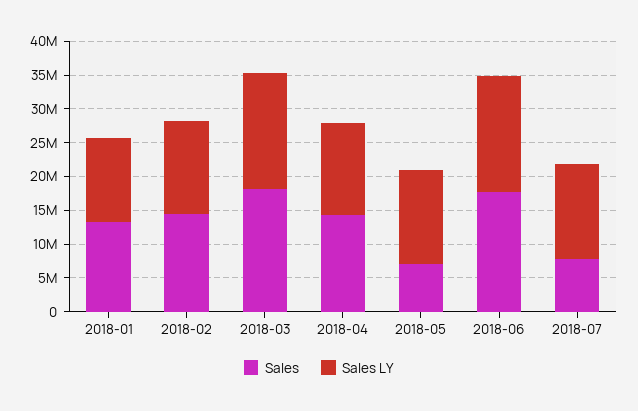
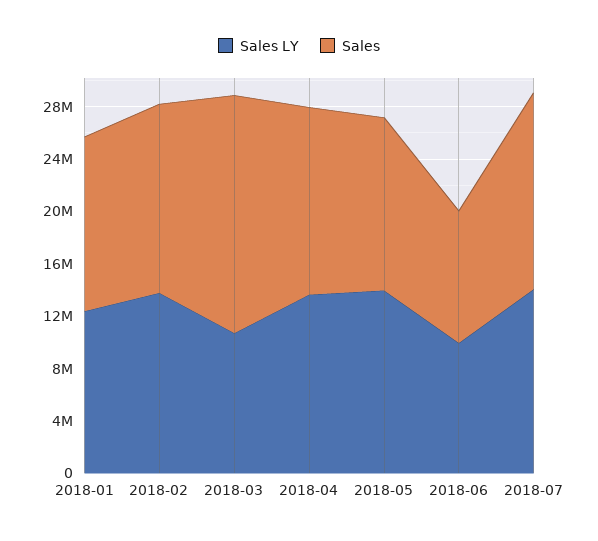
  {
    "Sales": {
      "2018-01": 13000000,
      "2018-02": 14000000,
      "2018-03": 18000000,
      "2018-04": 14000000,
-     "2018-05": 7500000,
+     "2018-05": 13000000,
-     "2018-06": 17500000,
+     "2018-06": 10000000,
-     "2018-07": 7500000
+     "2018-07": 15000000
    },
    "Sales LY": {
      "2018-01": 12000000,
      "2018-02": 14000000,
-     "2018-03": 17500000,
+     "2018-03": 11000000,
      "2018-04": 14000000,
      "2018-05": 14000000,
-     "2018-06": 17500000,
+     "2018-06": 10000000,
      "2018-07": 14000000
    }
  }

